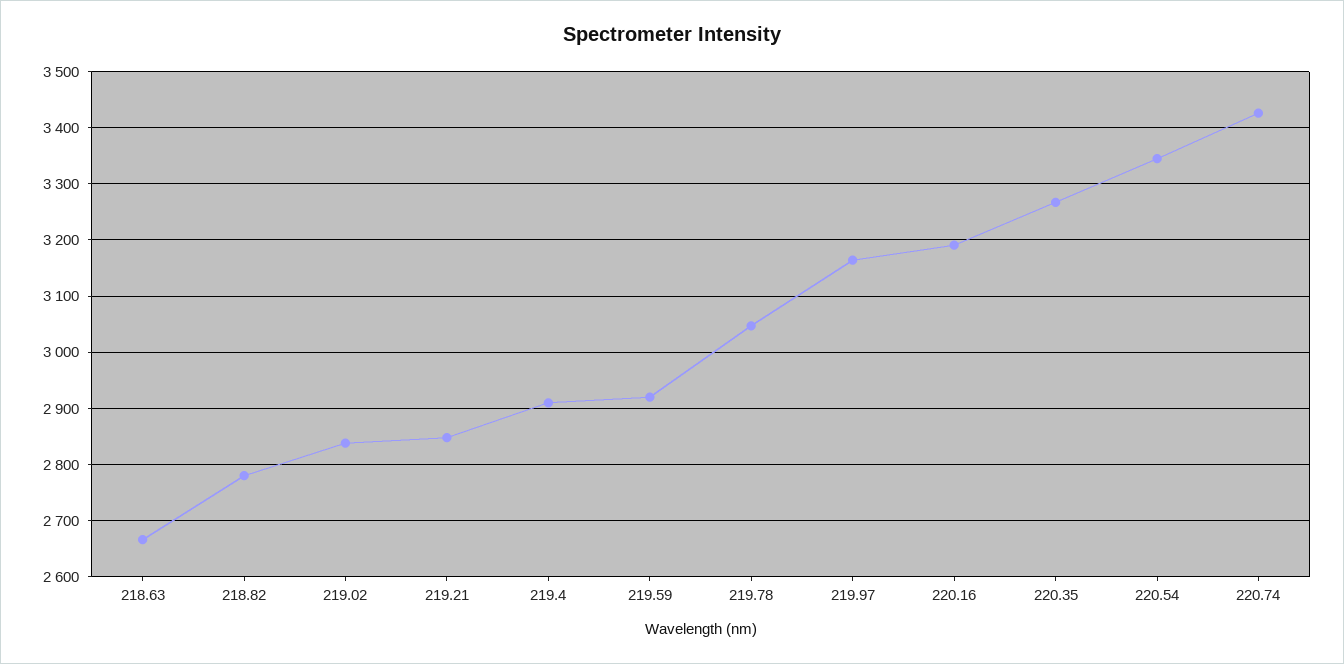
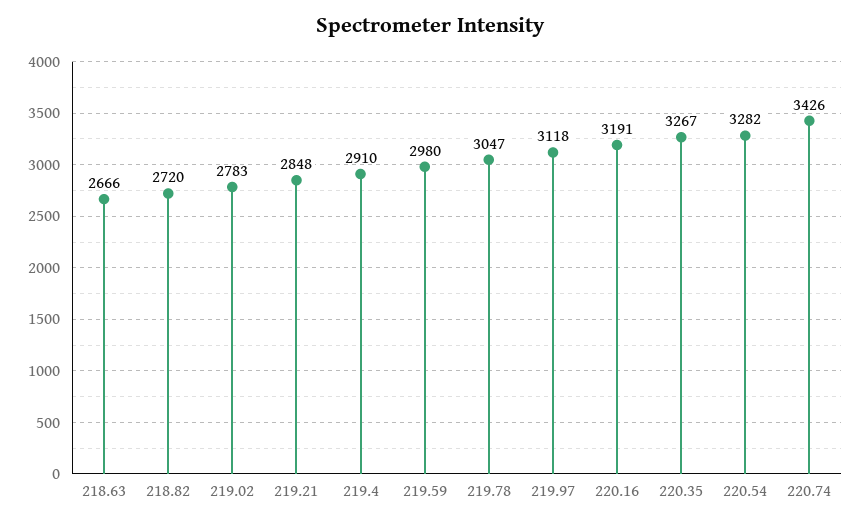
  {
    "218.63": 2666,
-   "218.82": 2780,
+   "218.82": 2720,
-   "219.02": 2840,
+   "219.02": 2783,
    "219.21": 2848,
    "219.4": 2910,
-   "219.59": 2920,
+   "219.59": 2980,
    "219.78": 3047,
-   "219.97": 3160,
+   "219.97": 3118,
    "220.16": 3191,
    "220.35": 3267,
-   "220.54": 3340,
+   "220.54": 3282,
    "220.74": 3426
  }

